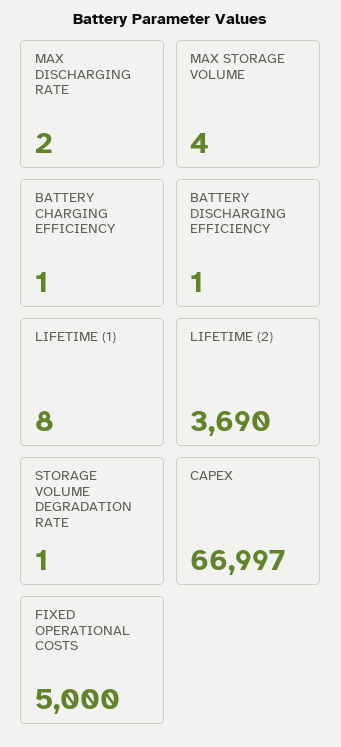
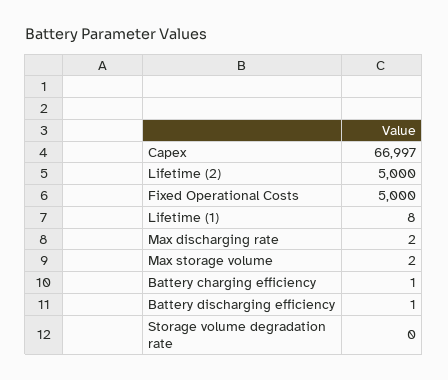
  {
    "MAX DISCHARGING RATE": 2,
-   "MAX STORAGE VOLUME": 4,
+   "MAX STORAGE VOLUME": 2,
    "BATTERY CHARGING EFFICIENCY": 1,
    "BATTERY DISCHARGING EFFICIENCY": 1,
    "LIFETIME (1)": 8,
-   "LIFETIME (2)": 3690,
+   "LIFETIME (2)": 5000,
-   "STORAGE VOLUME DEGRADATION RATE": 1,
+   "STORAGE VOLUME DEGRADATION RATE": 0,
    "CAPEX": 66997,
    "FIXED OPERATIONAL COSTS": 5000
  }

